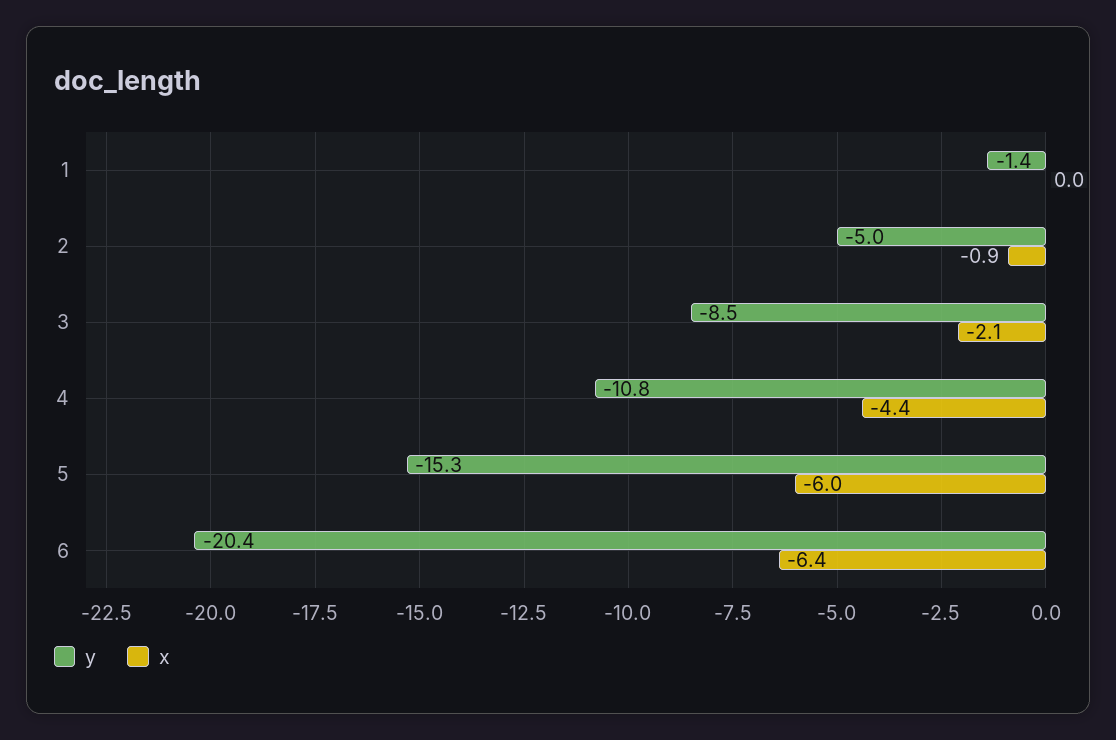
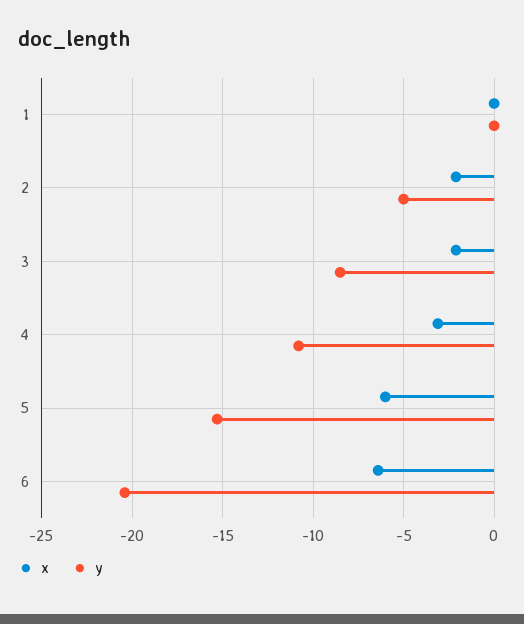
  {
    "y": {
-     "1": -1.4,
+     "1": 0,
      "2": -5,
      "3": -8.5,
      "4": -10.8,
      "5": -15.3,
      "6": -20.4
    },
    "x": {
      "1": 0,
-     "2": -0.9,
+     "2": -2,
      "3": -2.1,
-     "4": -4.4,
+     "4": -3,
      "5": -6,
      "6": -6.4
    }
  }

